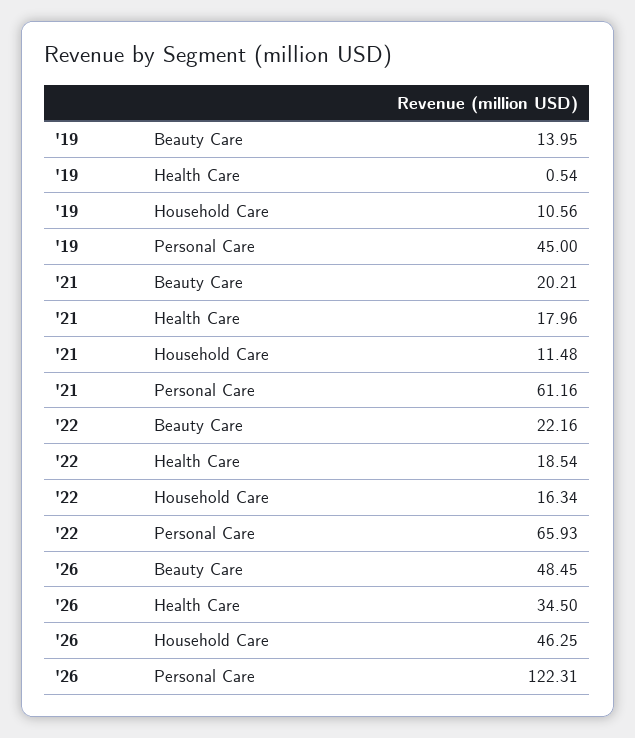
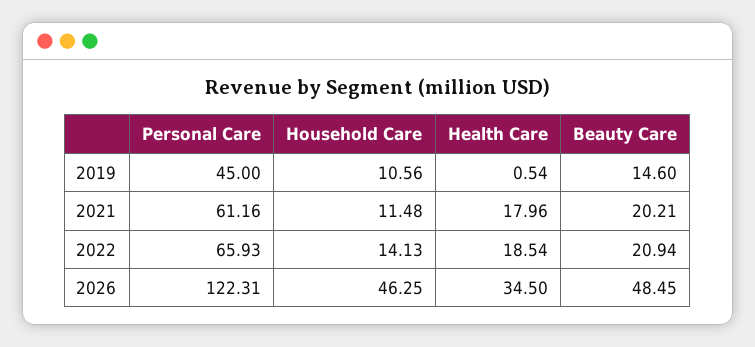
  {
    "'19": {
-     "Beauty Care": 13.95,
+     "Beauty Care": 14.6,
      "Health Care": 0.54,
      "Household Care": 10.56,
      "Personal Care": 45
    },
    "'21": {
      "Beauty Care": 20.21,
      "Health Care": 17.96,
      "Household Care": 11.48,
      "Personal Care": 61.16
    },
    "'22": {
-     "Beauty Care": 22.16,
+     "Beauty Care": 20.94,
      "Health Care": 18.54,
-     "Household Care": 16.34,
+     "Household Care": 14.13,
      "Personal Care": 65.93
    },
    "'26": {
      "Beauty Care": 48.45,
      "Health Care": 34.5,
      "Household Care": 46.25,
      "Personal Care": 122.31
    }
  }

